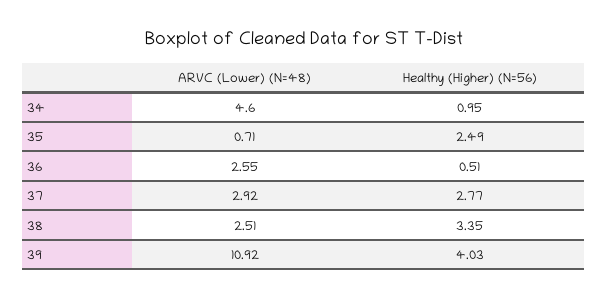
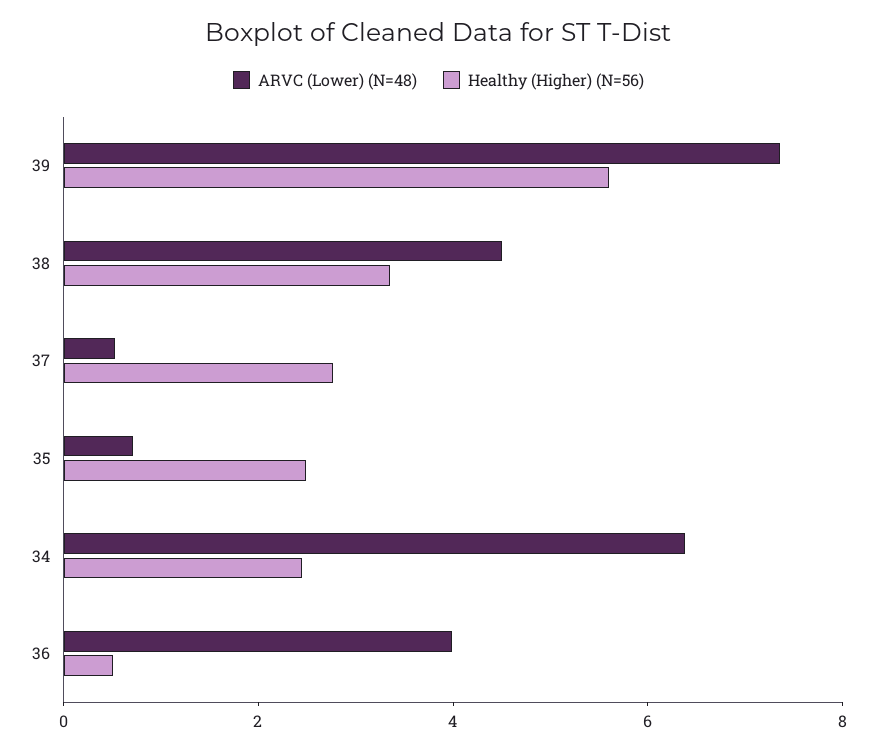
  {
    "ARVC (Lower) (N=48)": {
-     "34": 4.6,
+     "34": 6.5,
      "35": 0.71,
-     "36": 2.55,
+     "36": 4,
-     "37": 2.92,
+     "37": 0.5,
-     "38": 2.51,
+     "38": 4.5,
-     "39": 10.92
+     "39": 7.5
    },
    "Healthy (Higher) (N=56)": {
-     "34": 0.95,
+     "34": 2.5,
      "35": 2.49,
      "36": 0.51,
      "37": 2.77,
      "38": 3.35,
-     "39": 4.03
+     "39": 5.5
    }
  }

